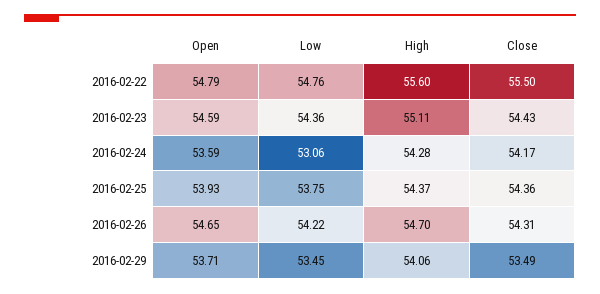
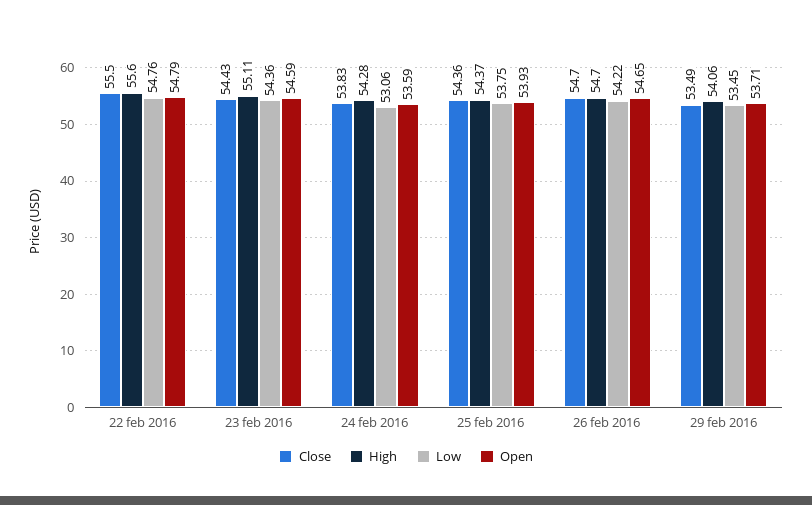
  {
    "Open": {
      "2016-02-22": 54.79,
      "2016-02-23": 54.59,
      "2016-02-24": 53.59,
      "2016-02-25": 53.93,
      "2016-02-26": 54.65,
      "2016-02-29": 53.71
    },
    "Low": {
      "2016-02-22": 54.76,
      "2016-02-23": 54.36,
      "2016-02-24": 53.06,
      "2016-02-25": 53.75,
      "2016-02-26": 54.22,
      "2016-02-29": 53.45
    },
    "High": {
      "2016-02-22": 55.6,
      "2016-02-23": 55.11,
      "2016-02-24": 54.28,
      "2016-02-25": 54.37,
      "2016-02-26": 54.7,
      "2016-02-29": 54.06
    },
    "Close": {
      "2016-02-22": 55.5,
      "2016-02-23": 54.43,
-     "2016-02-24": 54.17,
+     "2016-02-24": 53.83,
      "2016-02-25": 54.36,
-     "2016-02-26": 54.31,
+     "2016-02-26": 54.7,
      "2016-02-29": 53.49
    }
  }

